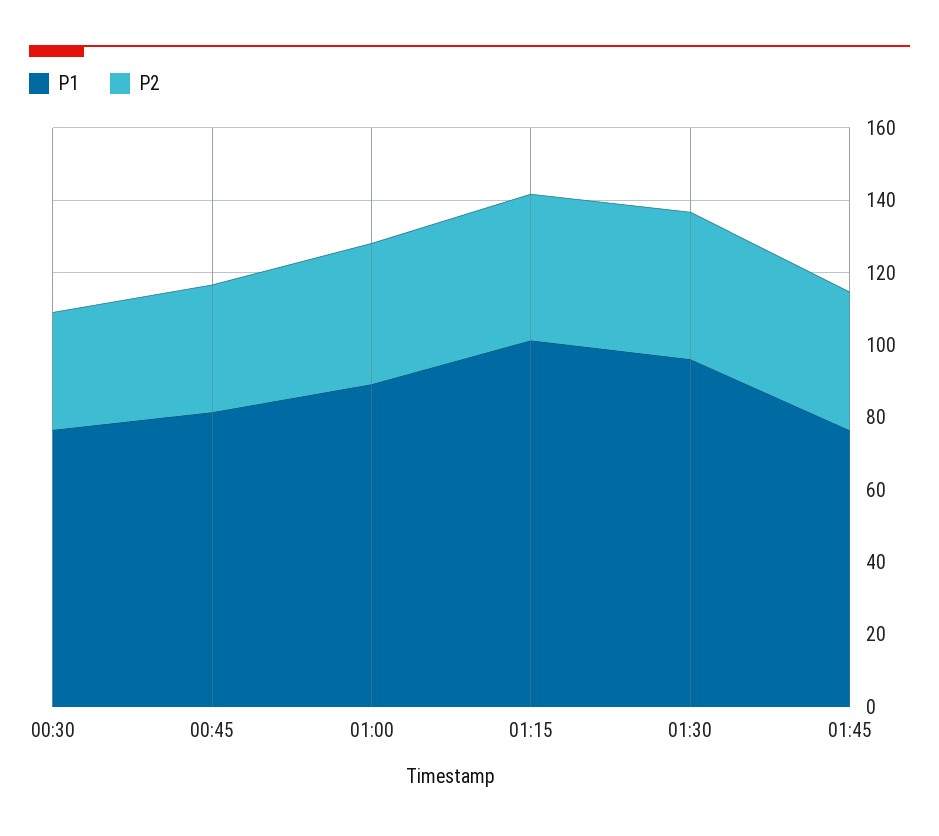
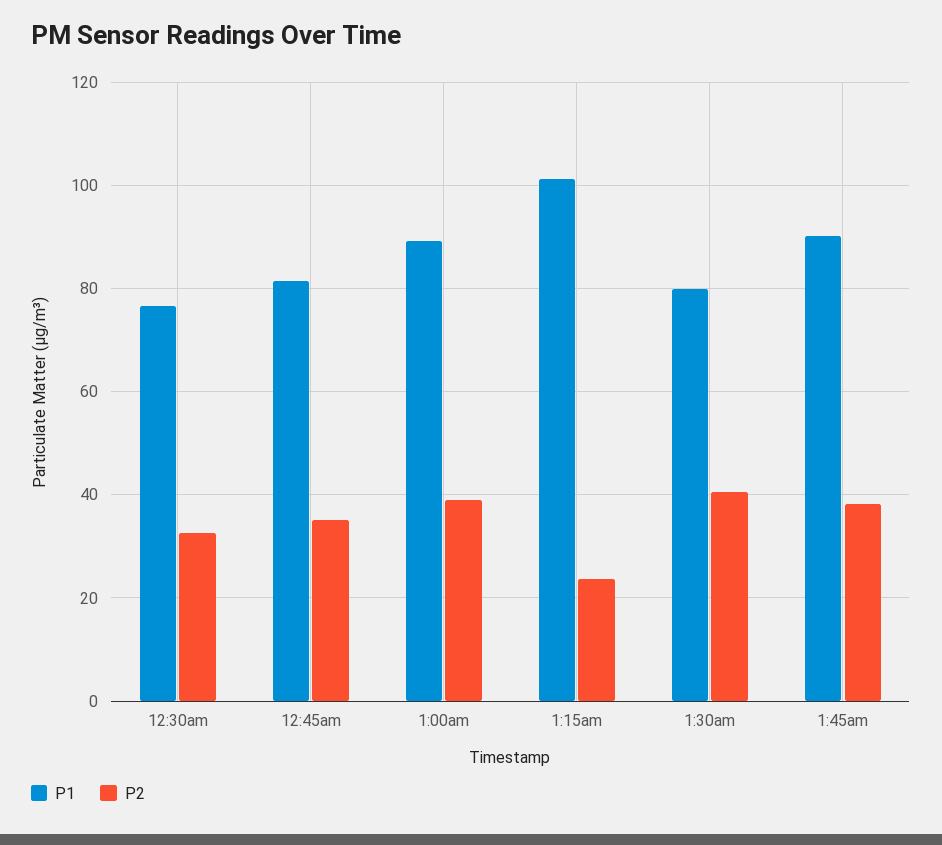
  {
    "P1": {
      "00:30": 76,
      "00:45": 82,
      "01:00": 90,
      "01:15": 102,
-     "01:30": 95,
+     "01:30": 80,
-     "01:45": 75
+     "01:45": 90
    },
    "P2": {
      "00:30": 32,
      "00:45": 36,
      "01:00": 38,
-     "01:15": 40,
+     "01:15": 24,
      "01:30": 40,
      "01:45": 38
    }
  }

